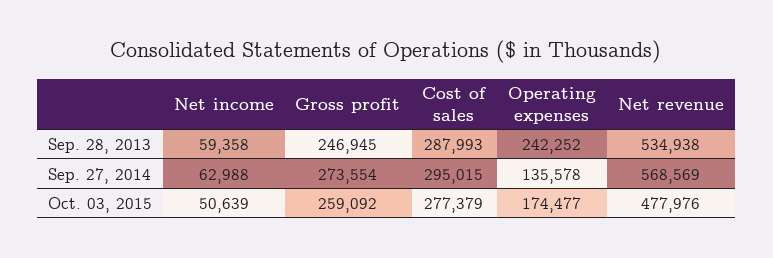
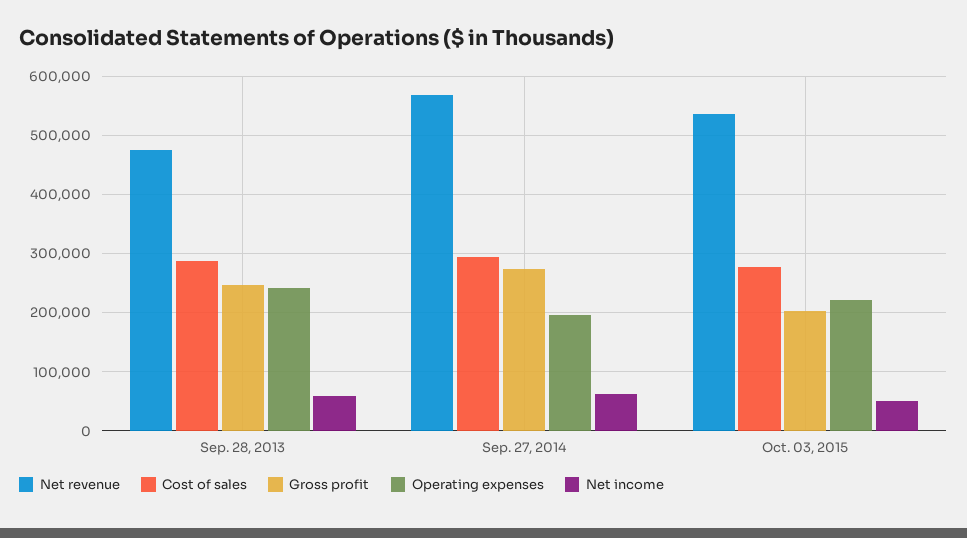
  {
    "Net income": {
      "Sep. 28, 2013": 59358,
      "Sep. 27, 2014": 62988,
      "Oct. 03, 2015": 50639
    },
    "Gross profit": {
      "Sep. 28, 2013": 246945,
      "Sep. 27, 2014": 273554,
-     "Oct. 03, 2015": 259092
+     "Oct. 03, 2015": 200000
    },
    "Cost of sales": {
      "Sep. 28, 2013": 287993,
      "Sep. 27, 2014": 295015,
      "Oct. 03, 2015": 277379
    },
    "Operating expenses": {
      "Sep. 28, 2013": 242252,
-     "Sep. 27, 2014": 135578,
+     "Sep. 27, 2014": 200000,
-     "Oct. 03, 2015": 174477
+     "Oct. 03, 2015": 220000
    },
    "Net revenue": {
-     "Sep. 28, 2013": 534938,
+     "Sep. 28, 2013": 480000,
      "Sep. 27, 2014": 568569,
-     "Oct. 03, 2015": 477976
+     "Oct. 03, 2015": 540000
    }
  }

